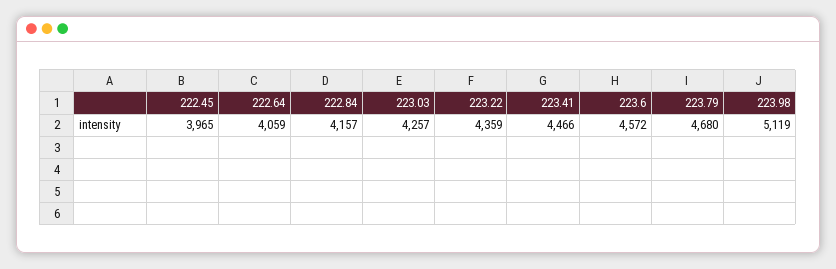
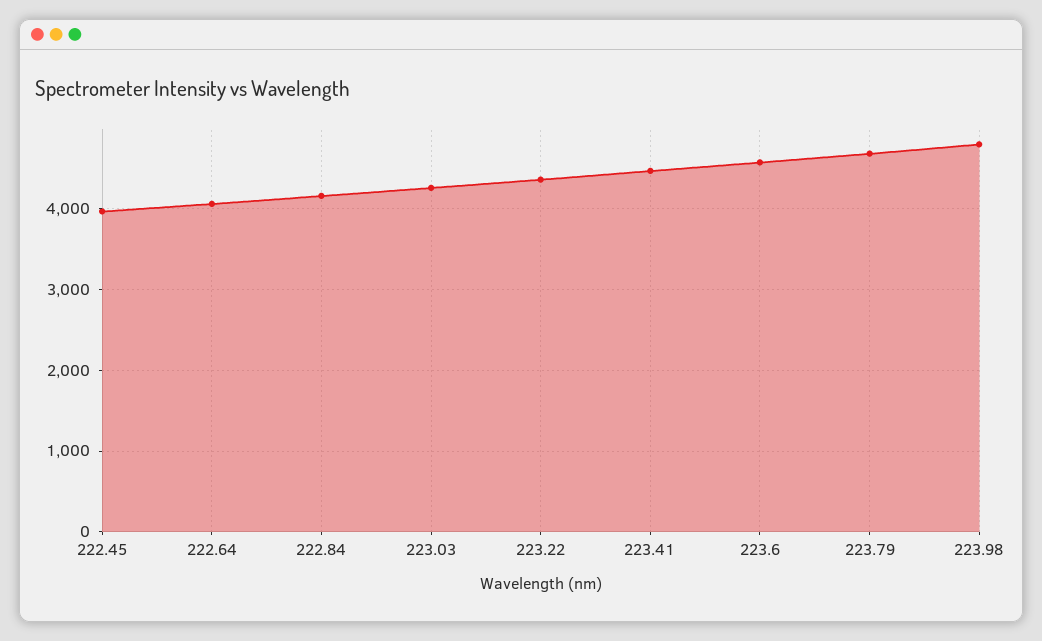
  {
    "222.45": 3965,
    "222.64": 4059,
    "222.84": 4157,
    "223.03": 4257,
    "223.22": 4359,
    "223.41": 4466,
    "223.6": 4572,
    "223.79": 4680,
-   "223.98": 5119
+   "223.98": 4800
  }

